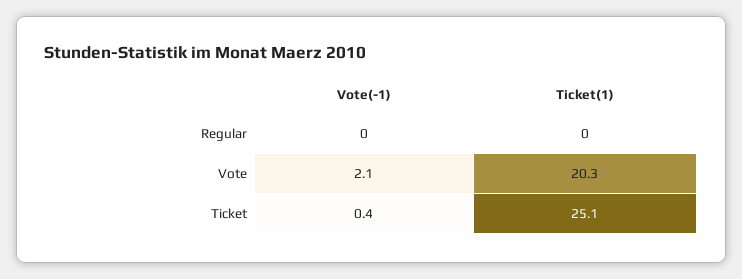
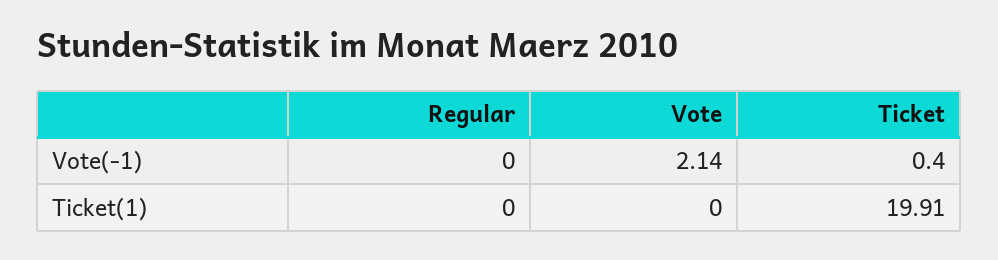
  {
    "Vote(-1)": {
      "Regular": 0,
      "Vote": 2.14,
      "Ticket": 0.4
    },
    "Ticket(1)": {
      "Regular": 0,
-     "Vote": 20.3,
+     "Vote": 0,
-     "Ticket": 25.1
+     "Ticket": 19.91
    }
  }

